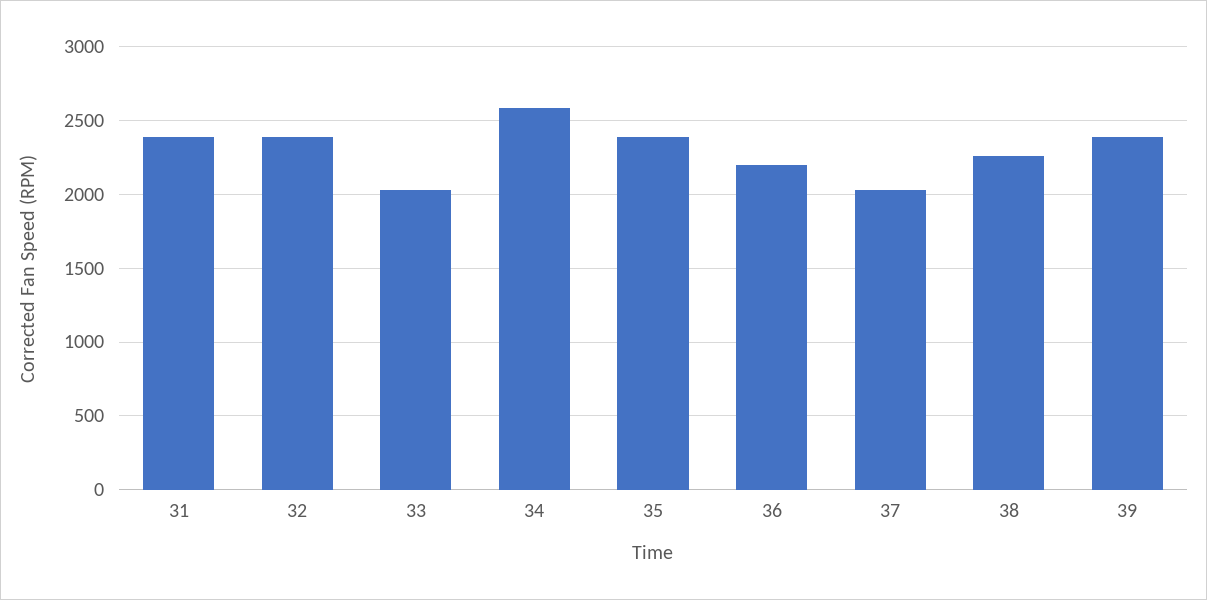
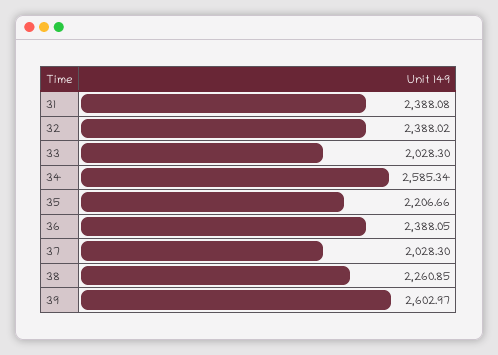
  {
    "31": 2388.08,
    "32": 2388.02,
    "33": 2028.3,
    "34": 2585.34,
-   "35": 2400,
+   "35": 2206.66,
-   "36": 2200,
+   "36": 2388.05,
    "37": 2028.3,
    "38": 2260.85,
-   "39": 2400
+   "39": 2602.97
  }

